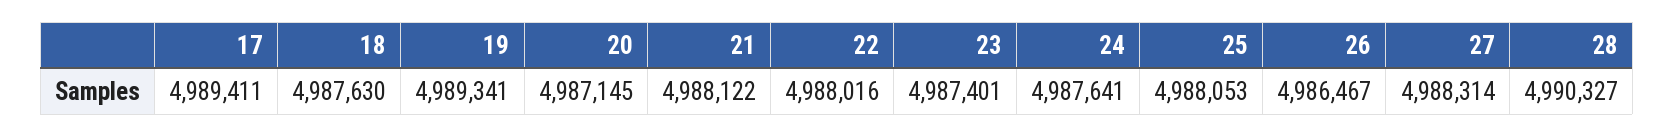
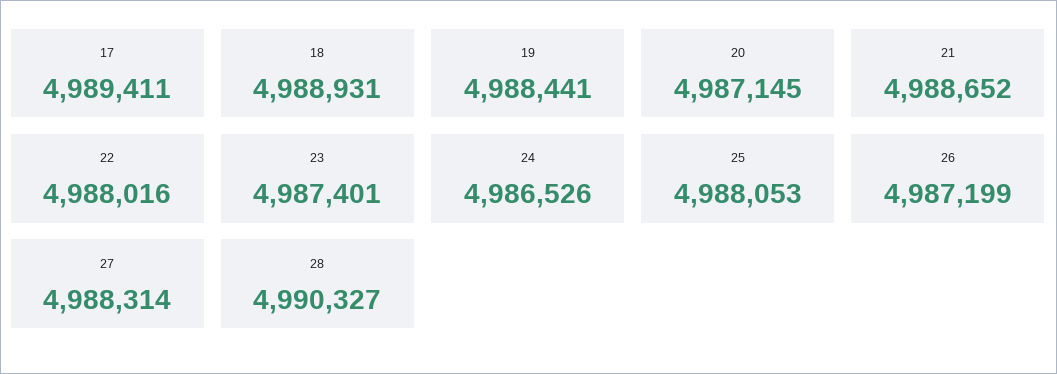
  {
    "17": 4989411,
-   "18": 4987630,
+   "18": 4988931,
-   "19": 4989341,
+   "19": 4988441,
    "20": 4987145,
-   "21": 4988122,
+   "21": 4988652,
    "22": 4988016,
    "23": 4987401,
-   "24": 4987641,
+   "24": 4986526,
    "25": 4988053,
-   "26": 4986467,
+   "26": 4987199,
    "27": 4988314,
    "28": 4990327
  }

